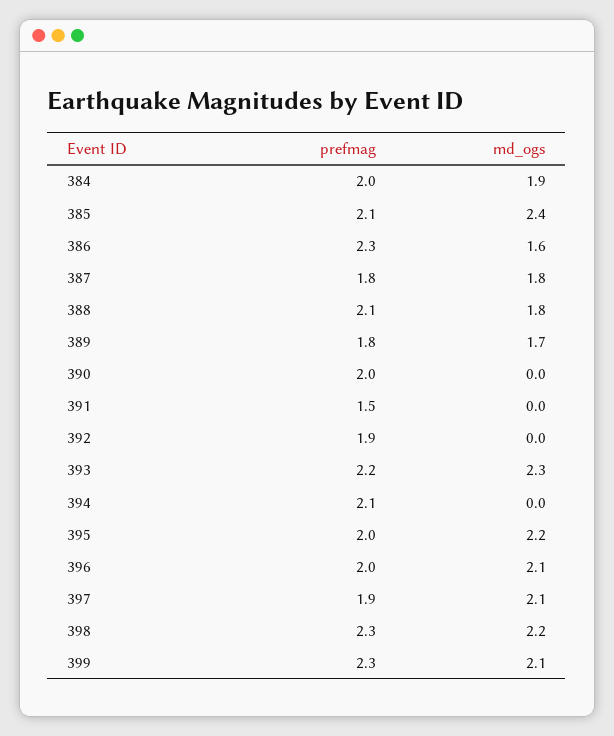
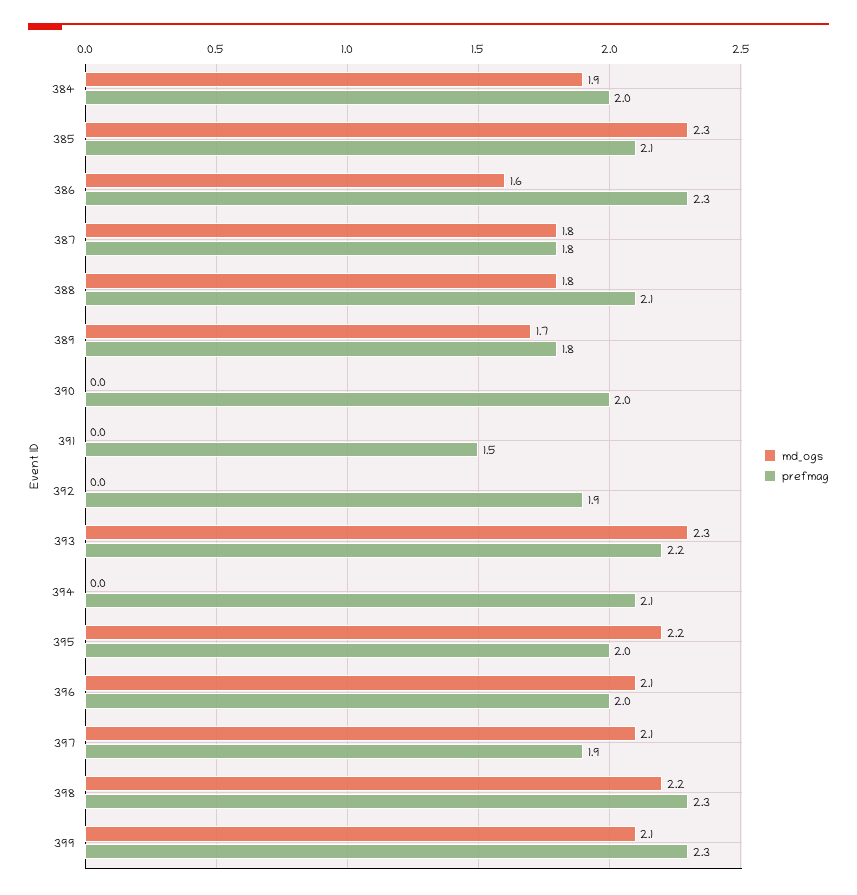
  {
    "prefmag": {
      "384": 2,
      "385": 2.1,
      "386": 2.3,
      "387": 1.8,
      "388": 2.1,
      "389": 1.8,
      "390": 2,
      "391": 1.5,
      "392": 1.9,
      "393": 2.2,
      "394": 2.1,
      "395": 2,
      "396": 2,
      "397": 1.9,
      "398": 2.3,
      "399": 2.3
    },
    "md_ogs": {
      "384": 1.9,
-     "385": 2.4,
+     "385": 2.3,
      "386": 1.6,
      "387": 1.8,
      "388": 1.8,
      "389": 1.7,
      "390": 0,
      "391": 0,
      "392": 0,
      "393": 2.3,
      "394": 0,
      "395": 2.2,
      "396": 2.1,
      "397": 2.1,
      "398": 2.2,
      "399": 2.1
    }
  }

